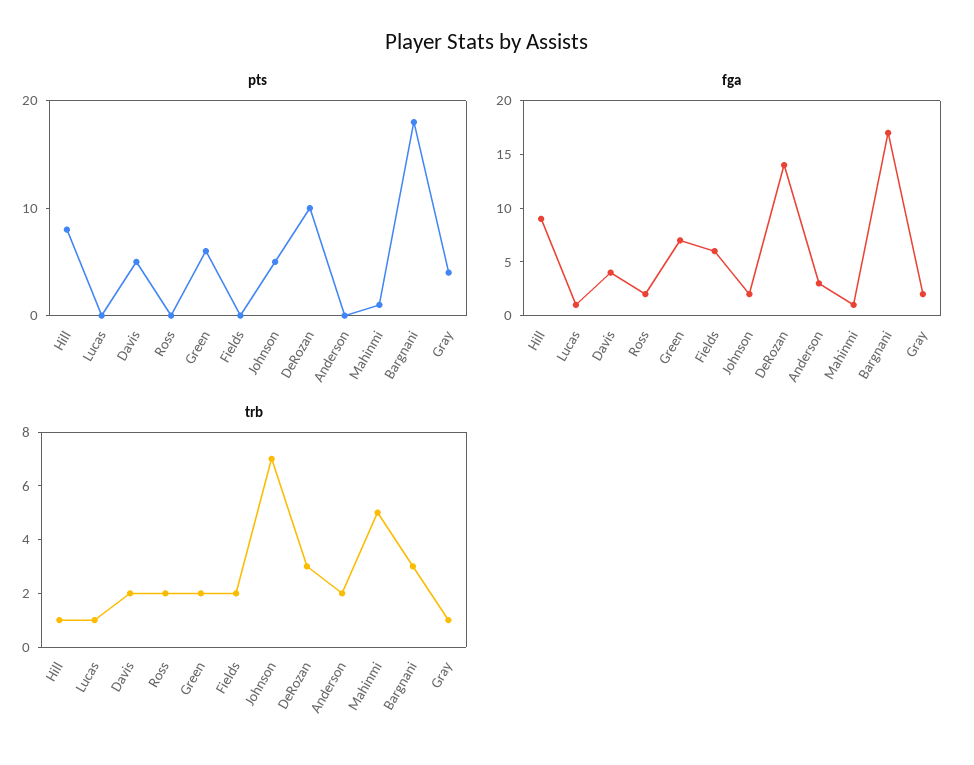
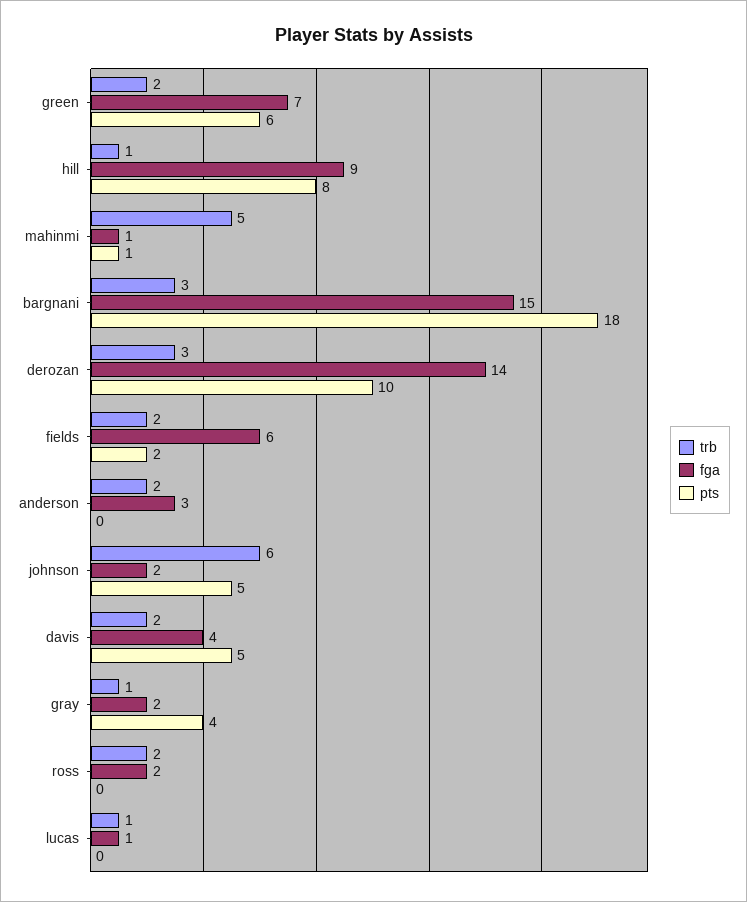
  {
    "pts": {
      "Hill": 8,
      "Lucas": 0,
      "Davis": 5,
      "Ross": 0,
      "Green": 6,
-     "Fields": 0,
+     "Fields": 2,
      "Johnson": 5,
      "DeRozan": 10,
      "Anderson": 0,
      "Mahinmi": 1,
      "Bargnani": 18,
      "Gray": 4
    },
    "fga": {
      "Hill": 9,
      "Lucas": 1,
      "Davis": 4,
      "Ross": 2,
      "Green": 7,
      "Fields": 6,
      "Johnson": 2,
      "DeRozan": 14,
      "Anderson": 3,
      "Mahinmi": 1,
-     "Bargnani": 17,
+     "Bargnani": 15,
      "Gray": 2
    },
    "trb": {
      "Hill": 1,
      "Lucas": 1,
      "Davis": 2,
      "Ross": 2,
      "Green": 2,
      "Fields": 2,
-     "Johnson": 7,
+     "Johnson": 6,
      "DeRozan": 3,
      "Anderson": 2,
      "Mahinmi": 5,
      "Bargnani": 3,
      "Gray": 1
    }
  }

